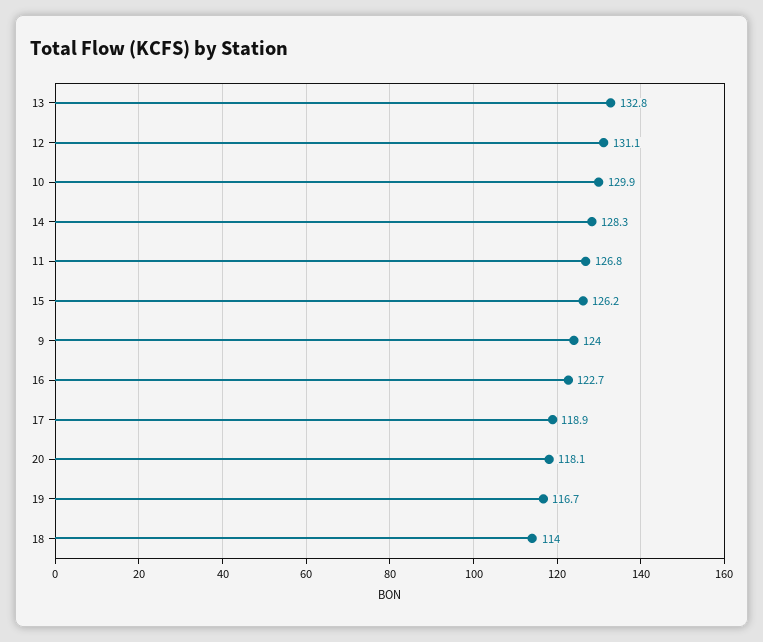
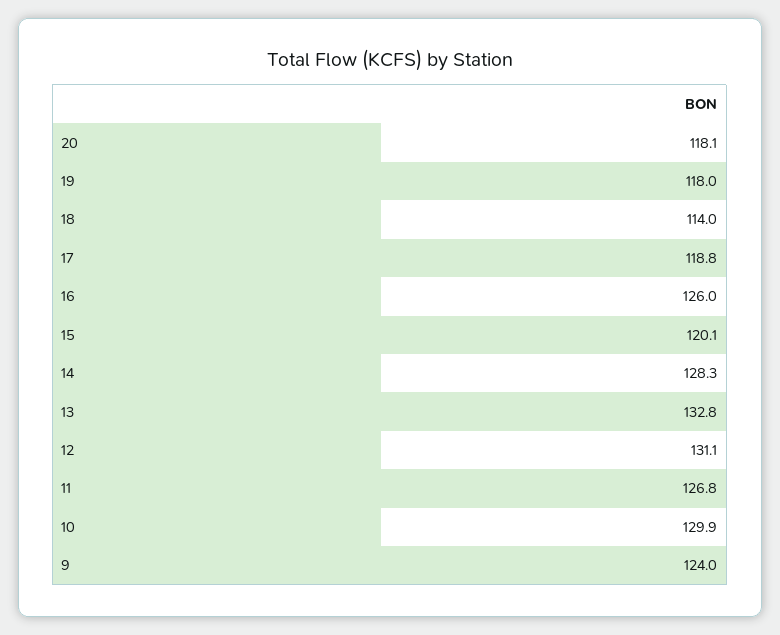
  {
    "13": 132.8,
    "12": 131.1,
    "10": 129.9,
    "14": 128.3,
    "11": 126.8,
-   "15": 126.2,
+   "15": 120.1,
    "9": 124,
-   "16": 122.7,
+   "16": 126,
-   "17": 118.9,
+   "17": 118.8,
    "20": 118.1,
-   "19": 116.7,
+   "19": 118,
    "18": 114
  }

